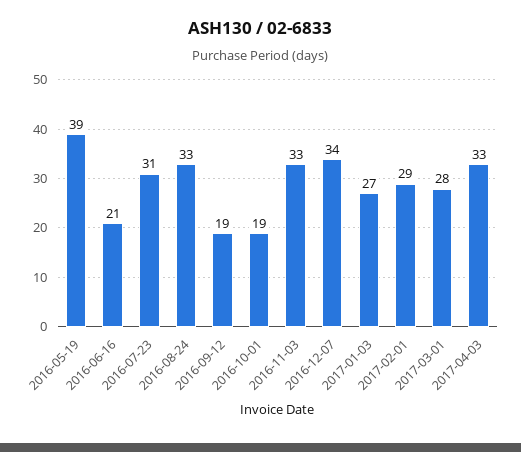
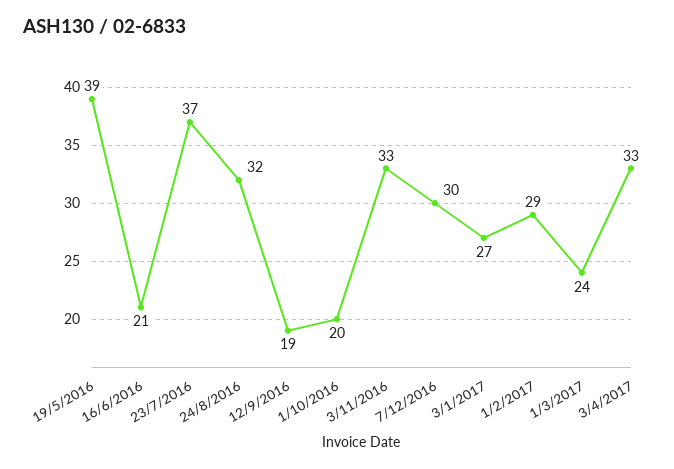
  {
    "2016-05-19": 39,
    "2016-06-16": 21,
-   "2016-07-23": 31,
+   "2016-07-23": 37,
-   "2016-08-24": 33,
+   "2016-08-24": 32,
    "2016-09-12": 19,
-   "2016-10-01": 19,
+   "2016-10-01": 20,
    "2016-11-03": 33,
-   "2016-12-07": 34,
+   "2016-12-07": 30,
    "2017-01-03": 27,
    "2017-02-01": 29,
-   "2017-03-01": 28,
+   "2017-03-01": 24,
    "2017-04-03": 33
  }

